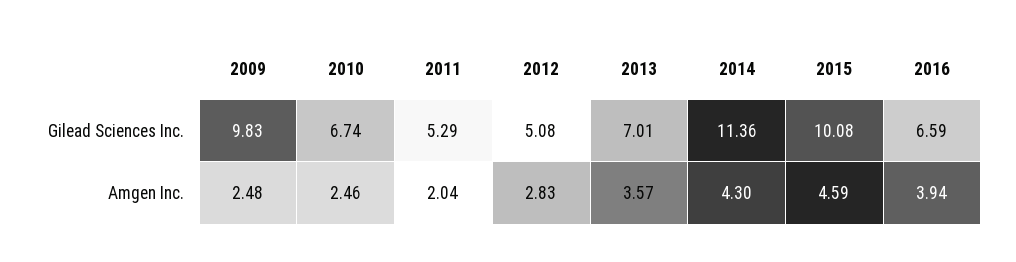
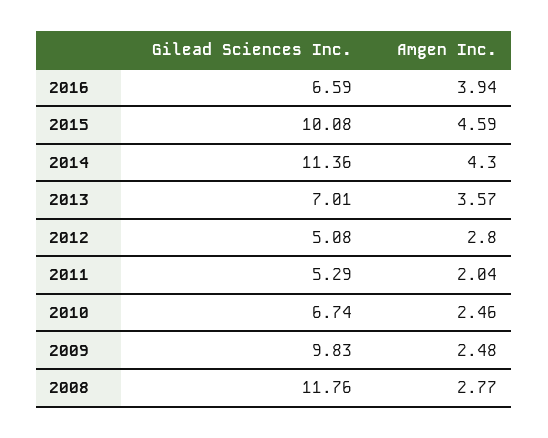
  {
    "2009": {
      "Gilead Sciences Inc.": 9.83,
      "Amgen Inc.": 2.48
    },
    "2010": {
      "Gilead Sciences Inc.": 6.74,
      "Amgen Inc.": 2.46
    },
    "2011": {
      "Gilead Sciences Inc.": 5.29,
      "Amgen Inc.": 2.04
    },
    "2012": {
      "Gilead Sciences Inc.": 5.08,
-     "Amgen Inc.": 2.83
+     "Amgen Inc.": 2.8
    },
    "2013": {
      "Gilead Sciences Inc.": 7.01,
      "Amgen Inc.": 3.57
    },
    "2014": {
      "Gilead Sciences Inc.": 11.36,
      "Amgen Inc.": 4.3
    },
    "2015": {
      "Gilead Sciences Inc.": 10.08,
      "Amgen Inc.": 4.59
    },
    "2016": {
      "Gilead Sciences Inc.": 6.59,
      "Amgen Inc.": 3.94
-   }
+   },
+   "2008": {
+     "Gilead Sciences Inc.": 11.76,
+     "Amgen Inc.": 2.77
+   }
  }

